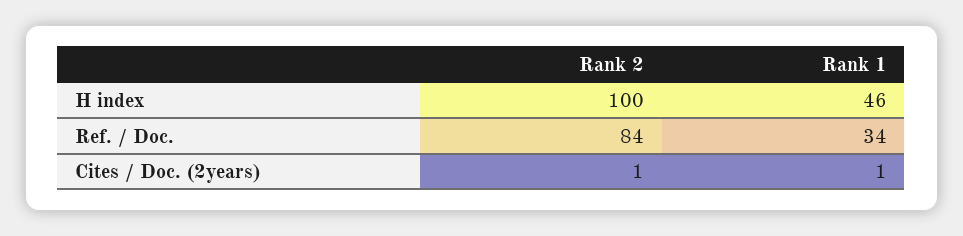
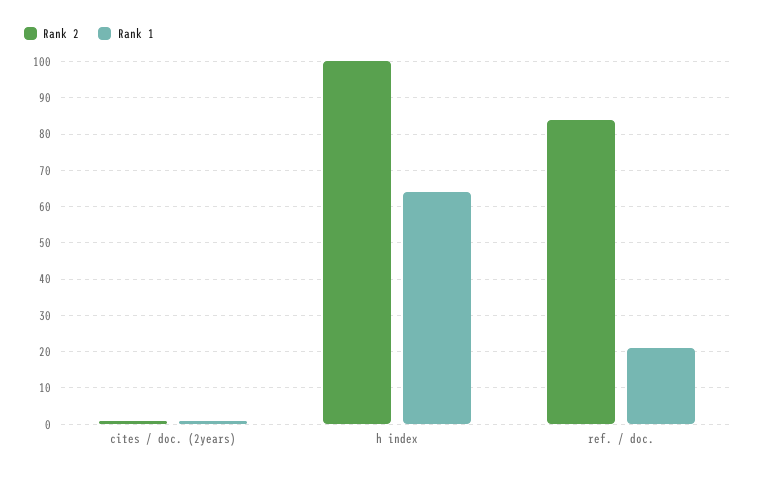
  {
    "Rank 2": {
      "H index": 100,
      "Ref. / Doc.": 84,
      "Cites / Doc. (2years)": 1
    },
    "Rank 1": {
-     "H index": 46,
+     "H index": 65,
-     "Ref. / Doc.": 34,
+     "Ref. / Doc.": 20,
      "Cites / Doc. (2years)": 1
    }
  }

